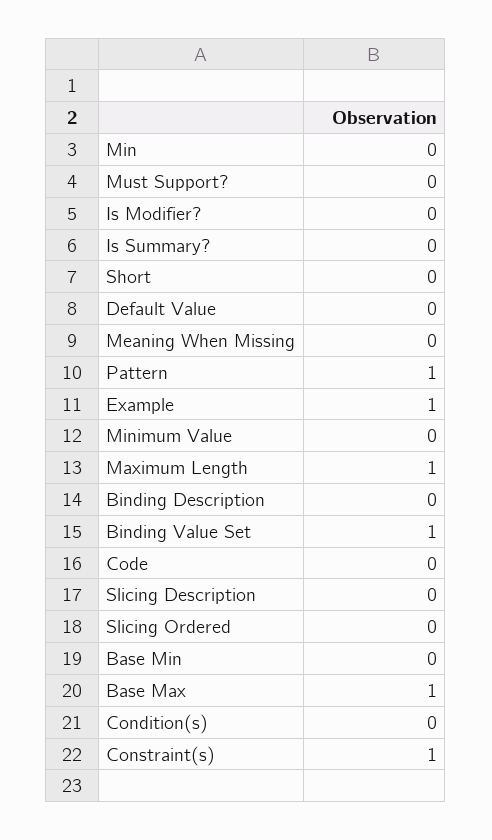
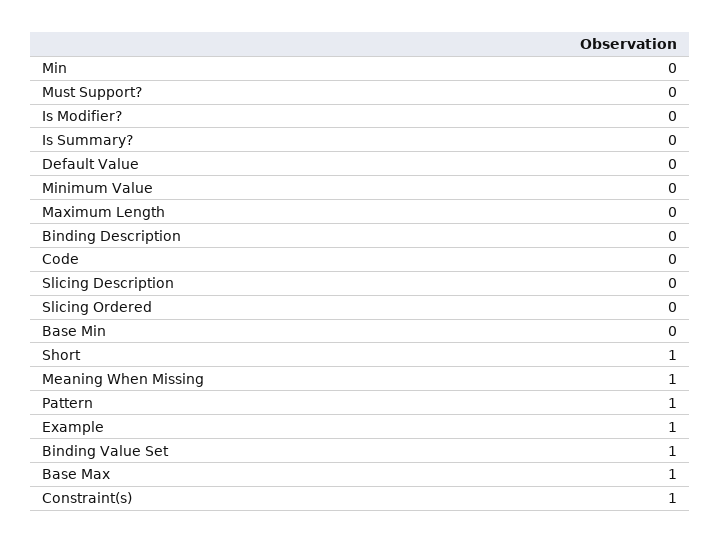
  {
    "Min": 0,
    "Must Support?": 0,
    "Is Modifier?": 0,
    "Is Summary?": 0,
-   "Short": 0,
+   "Short": 1,
    "Default Value": 0,
-   "Meaning When Missing": 0,
+   "Meaning When Missing": 1,
    "Pattern": 1,
    "Example": 1,
    "Minimum Value": 0,
-   "Maximum Length": 1,
+   "Maximum Length": 0,
    "Binding Description": 0,
    "Binding Value Set": 1,
    "Code": 0,
    "Slicing Description": 0,
    "Slicing Ordered": 0,
    "Base Min": 0,
    "Base Max": 1,
-   "Condition(s)": 0,
    "Constraint(s)": 1
  }

